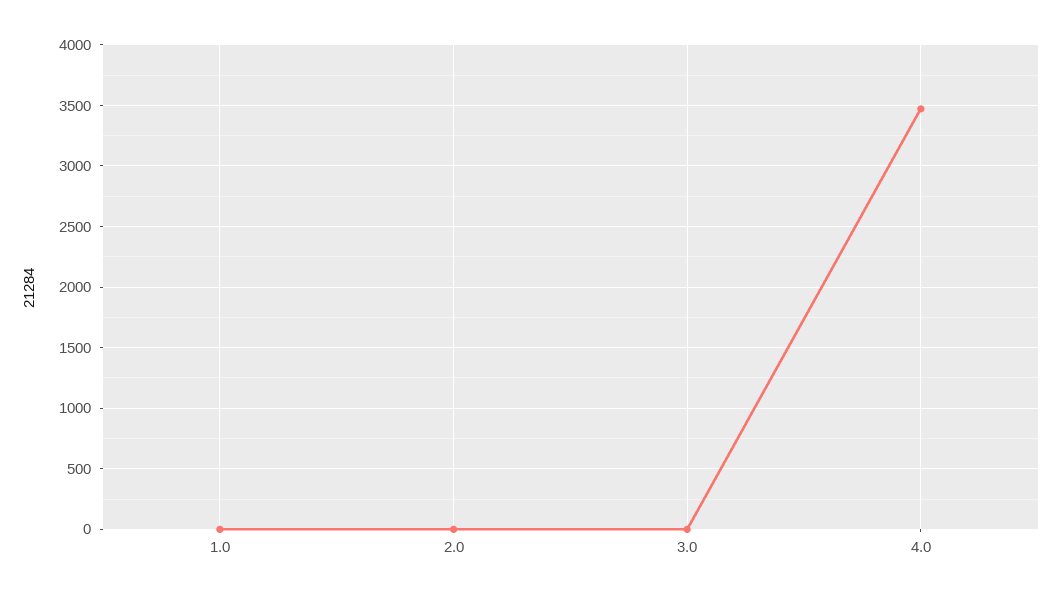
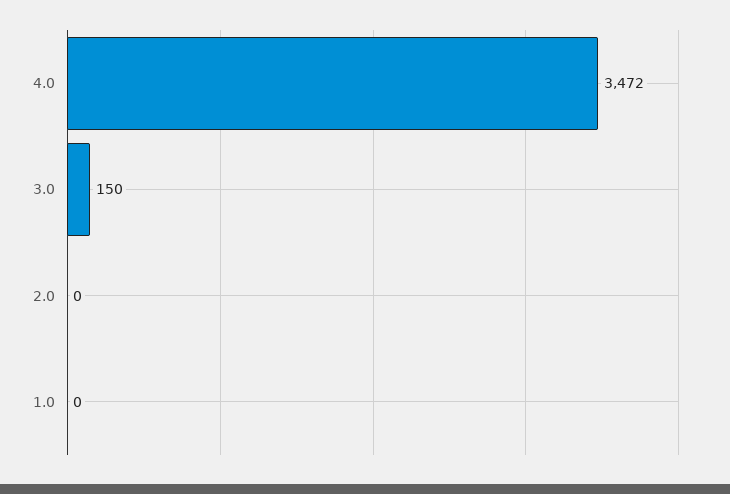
  {
    "1.0": 0,
    "2.0": 0,
-   "3.0": 0,
+   "3.0": 150,
    "4.0": 3472
  }

